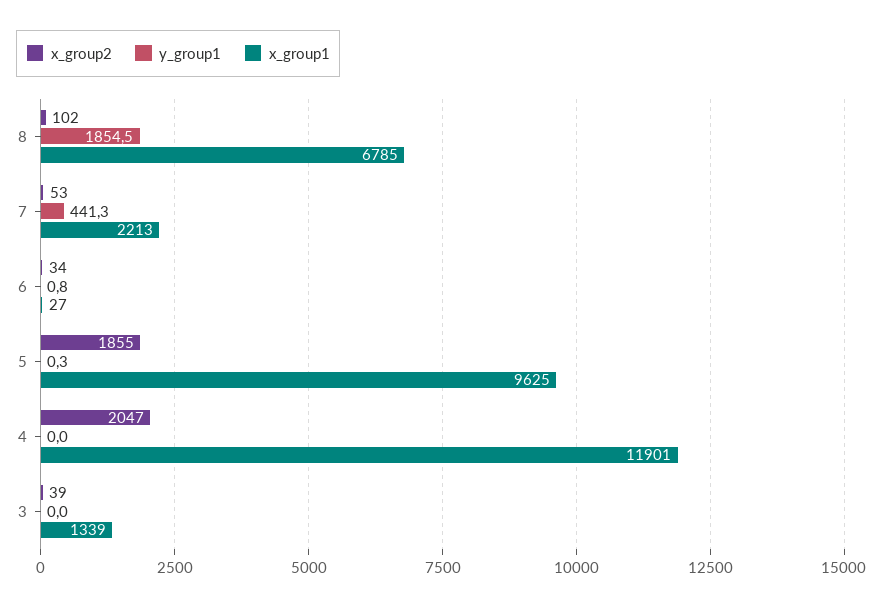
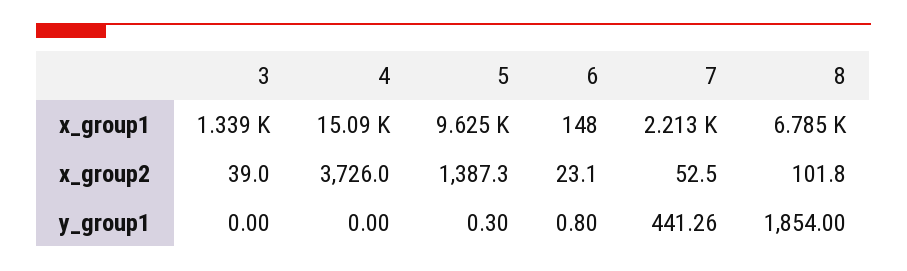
  {
    "x_group2": {
      "8": 101.8,
      "7": 52.5,
-     "6": 34,
+     "6": 23.1,
-     "5": 1855,
+     "5": 1387.3,
-     "4": 2047,
+     "4": 3726,
      "3": 39
    },
    "y_group1": {
-     "8": 1854.5,
+     "8": 1854,
      "7": 441.26,
      "6": 0.8,
      "5": 0.3,
      "4": 0,
      "3": 0
    },
    "x_group1": {
      "8": 6785,
      "7": 2213,
-     "6": 27,
+     "6": 148,
      "5": 9625,
-     "4": 11901,
+     "4": 15090,
      "3": 1339
    }
  }

